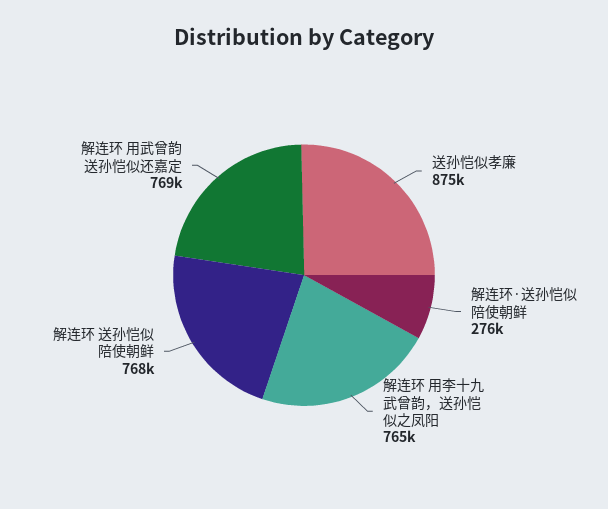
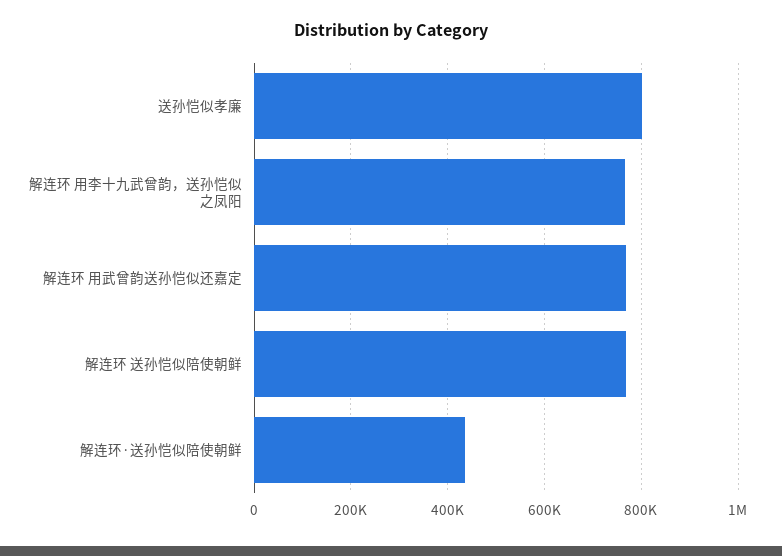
  {
-   "送孙恺似孝廉": 875000,
+   "送孙恺似孝廉": 800000,
-   "解连环·送孙恺似陪使朝鲜": 276000,
+   "解连环·送孙恺似陪使朝鲜": 440000,
    "解连环 用李十九武曾韵，送孙恺似之凤阳": 765000,
    "解连环 送孙恺似陪使朝鲜": 768000,
    "解连环 用武曾韵送孙恺似还嘉定": 769000
  }

